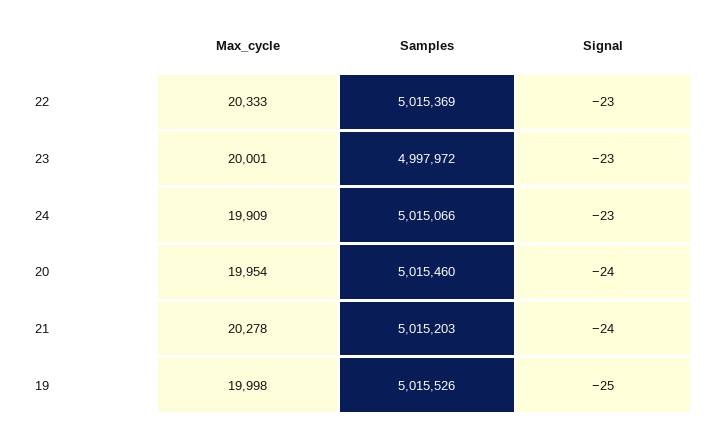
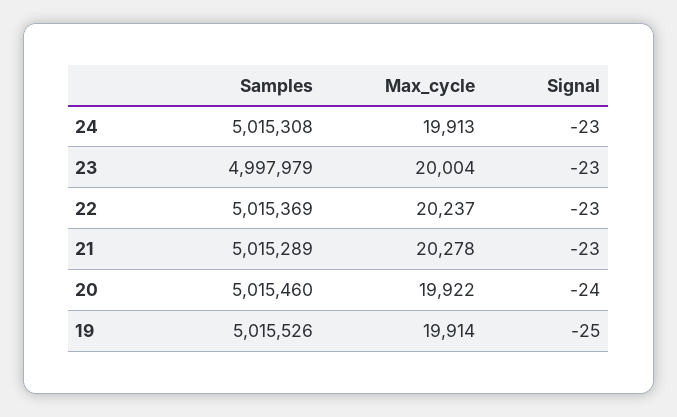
  {
    "Max_cycle": {
-     "22": 20333,
+     "22": 20237,
-     "23": 20001,
+     "23": 20004,
-     "24": 19909,
+     "24": 19913,
-     "20": 19954,
+     "20": 19922,
      "21": 20278,
-     "19": 19998
+     "19": 19914
    },
    "Samples": {
      "22": 5015369,
-     "23": 4997972,
+     "23": 4997979,
-     "24": 5015066,
+     "24": 5015308,
      "20": 5015460,
-     "21": 5015203,
+     "21": 5015289,
      "19": 5015526
    },
    "Signal": {
      "22": -23,
      "23": -23,
      "24": -23,
      "20": -24,
-     "21": -24,
+     "21": -23,
      "19": -25
    }
  }

